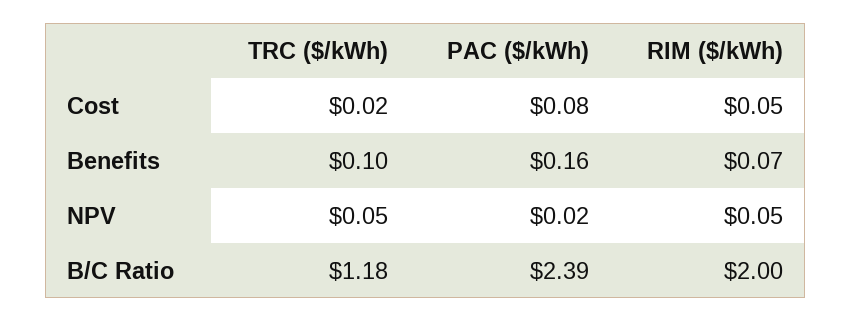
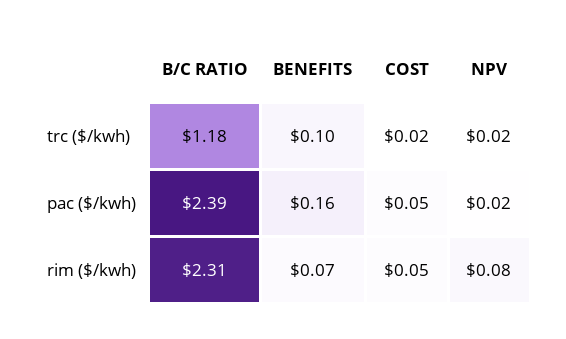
  {
    "TRC ($/kWh)": {
      "Cost": 0.02,
      "Benefits": 0.1,
-     "NPV": 0.05,
+     "NPV": 0.02,
      "B/C Ratio": 1.18
    },
    "PAC ($/kWh)": {
-     "Cost": 0.08,
+     "Cost": 0.05,
      "Benefits": 0.16,
      "NPV": 0.02,
      "B/C Ratio": 2.39
    },
    "RIM ($/kWh)": {
      "Cost": 0.05,
      "Benefits": 0.07,
-     "NPV": 0.05,
+     "NPV": 0.08,
-     "B/C Ratio": 2
+     "B/C Ratio": 2.31
    }
  }

